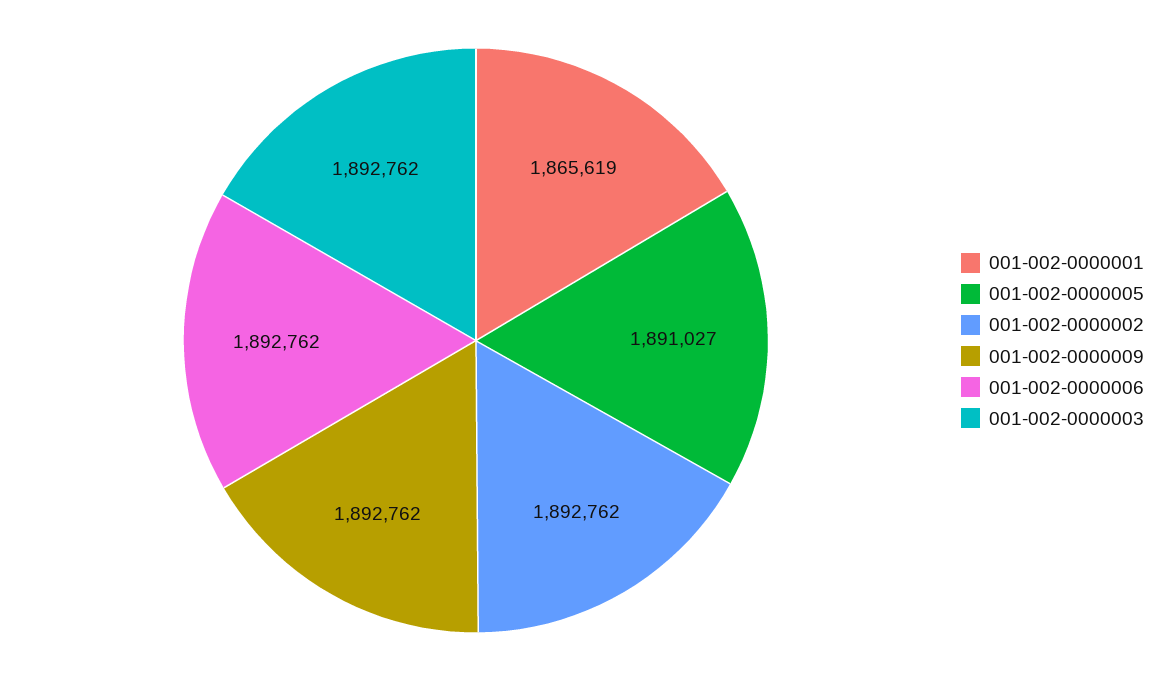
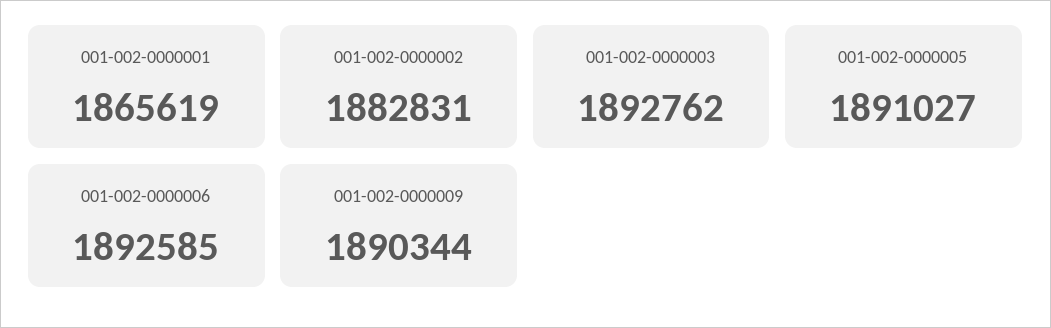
  {
    "001-002-0000001": 1865619,
    "001-002-0000005": 1891027,
-   "001-002-0000002": 1892762,
+   "001-002-0000002": 1882831,
-   "001-002-0000009": 1892762,
+   "001-002-0000009": 1890344,
-   "001-002-0000006": 1892762,
+   "001-002-0000006": 1892585,
    "001-002-0000003": 1892762
  }

